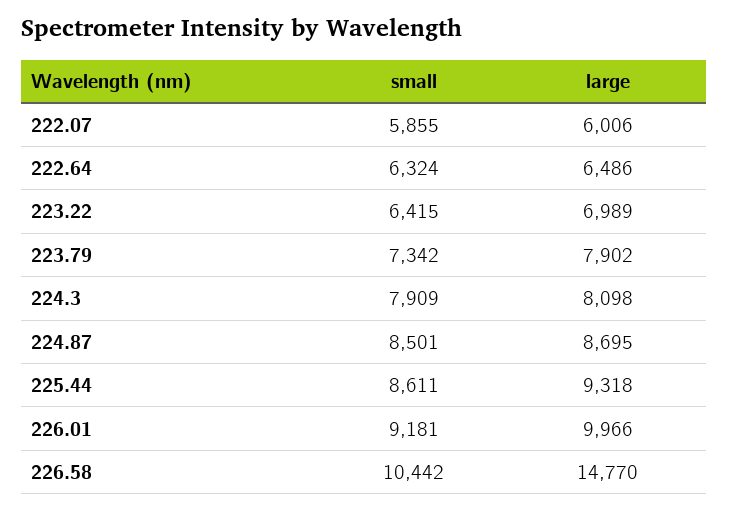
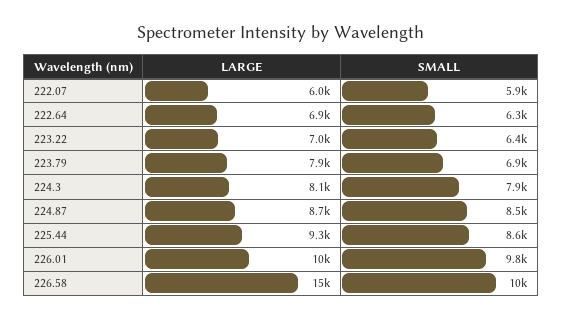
  {
    "small": {
      "222.07": 5855,
      "222.64": 6324,
      "223.22": 6415,
-     "223.79": 7342,
+     "223.79": 6900,
      "224.3": 7909,
      "224.87": 8501,
      "225.44": 8611,
-     "226.01": 9181,
+     "226.01": 9800,
      "226.58": 10442
    },
    "large": {
      "222.07": 6006,
-     "222.64": 6486,
+     "222.64": 6900,
      "223.22": 6989,
      "223.79": 7902,
      "224.3": 8098,
      "224.87": 8695,
      "225.44": 9318,
      "226.01": 9966,
      "226.58": 14770
    }
  }

